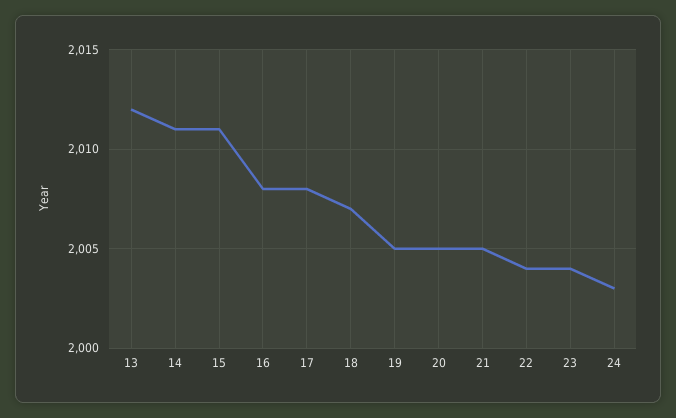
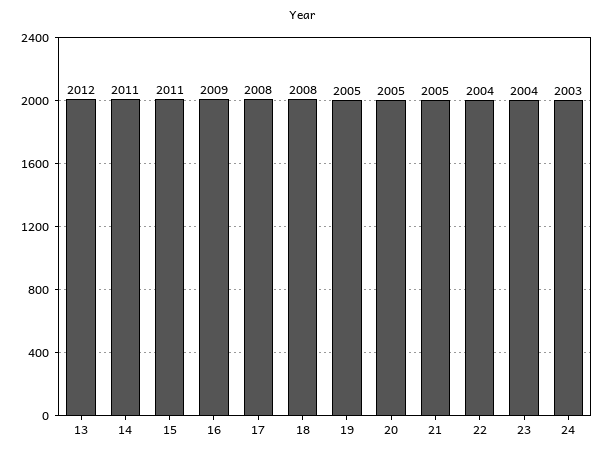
  {
    "13": 2012,
    "14": 2011,
    "15": 2011,
-   "16": 2008,
+   "16": 2009,
    "17": 2008,
-   "18": 2007,
+   "18": 2008,
    "19": 2005,
    "20": 2005,
    "21": 2005,
    "22": 2004,
    "23": 2004,
    "24": 2003
  }

